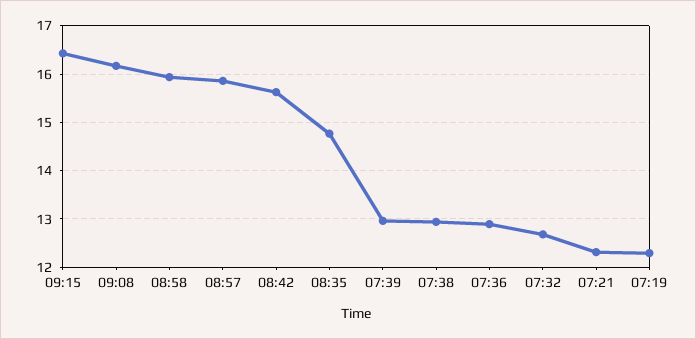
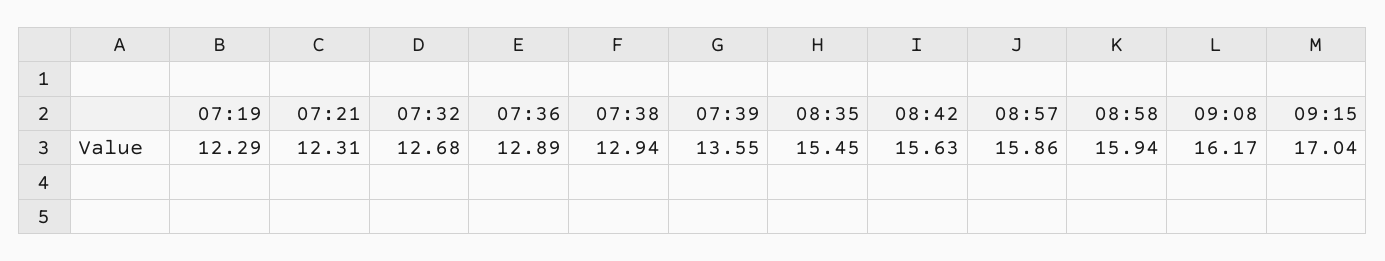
  {
-   "09:15": 16.4,
+   "09:15": 17.04,
    "09:08": 16.17,
    "08:58": 15.94,
    "08:57": 15.86,
    "08:42": 15.63,
-   "08:35": 14.8,
+   "08:35": 15.45,
-   "07:39": 13,
+   "07:39": 13.55,
    "07:38": 12.94,
    "07:36": 12.89,
    "07:32": 12.68,
    "07:21": 12.31,
    "07:19": 12.29
  }

